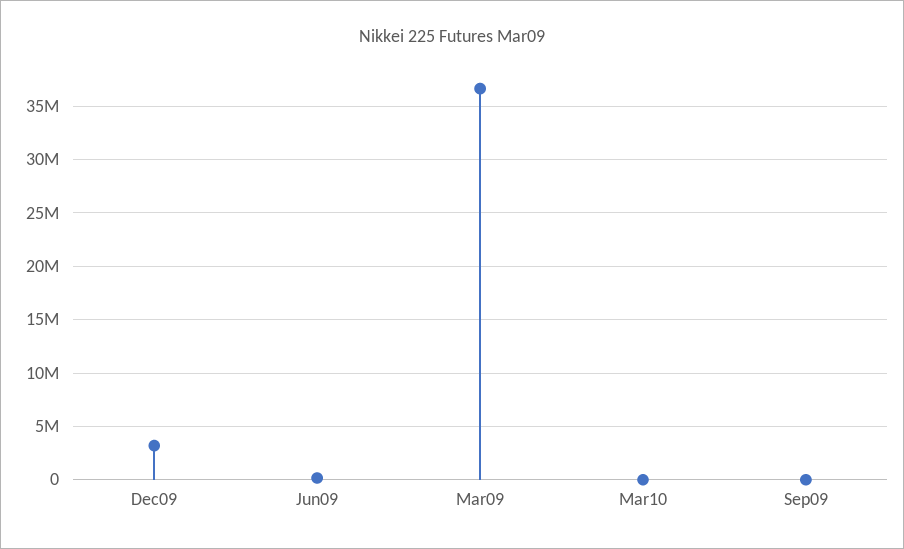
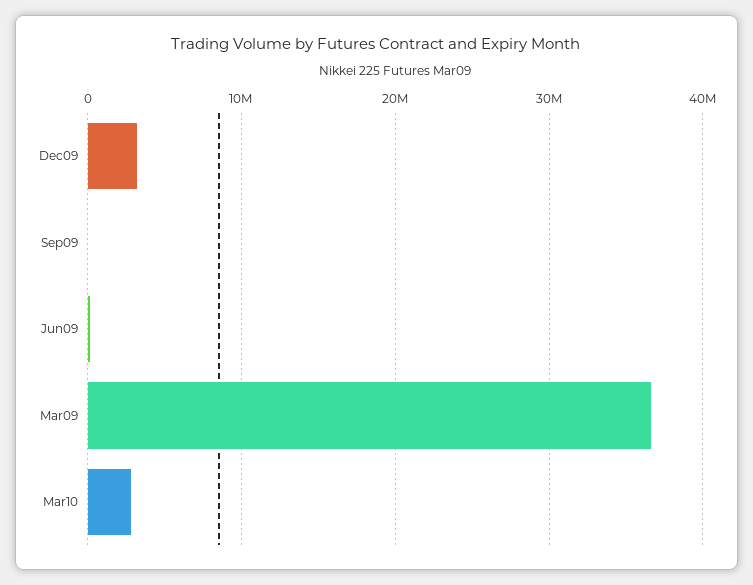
  {
    "Dec09": 3000000,
    "Jun09": 0,
    "Mar09": 37000000,
-   "Mar10": 0,
+   "Mar10": 3000000,
    "Sep09": 0
  }

